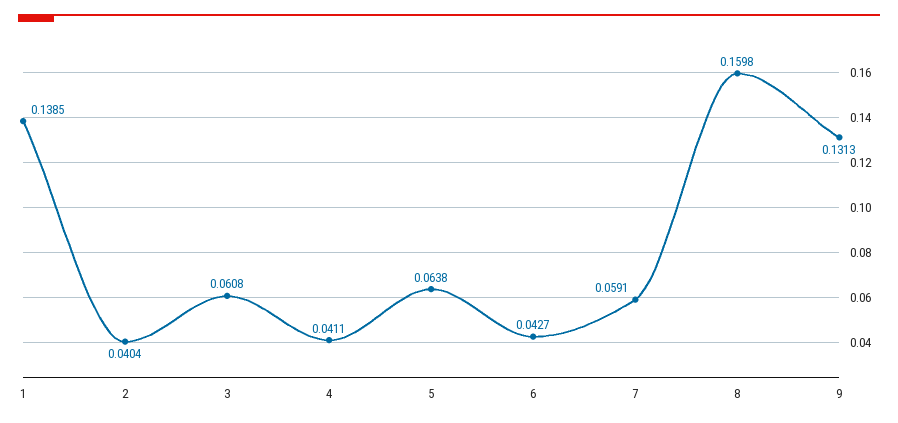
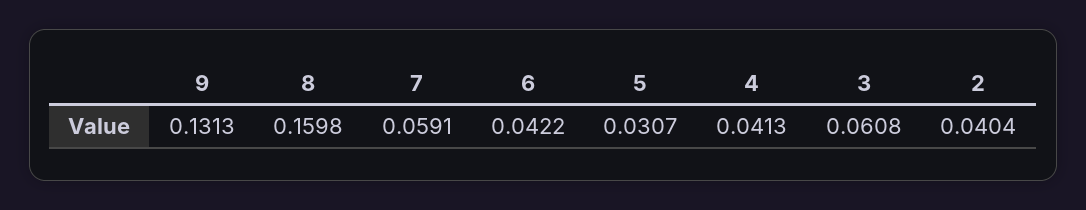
  {
-   "1": 0.1385,
    "2": 0.0404,
    "3": 0.0608,
-   "4": 0.0411,
+   "4": 0.0413,
-   "5": 0.0638,
+   "5": 0.0307,
-   "6": 0.0427,
+   "6": 0.0422,
    "7": 0.0591,
    "8": 0.1598,
    "9": 0.1313
  }

